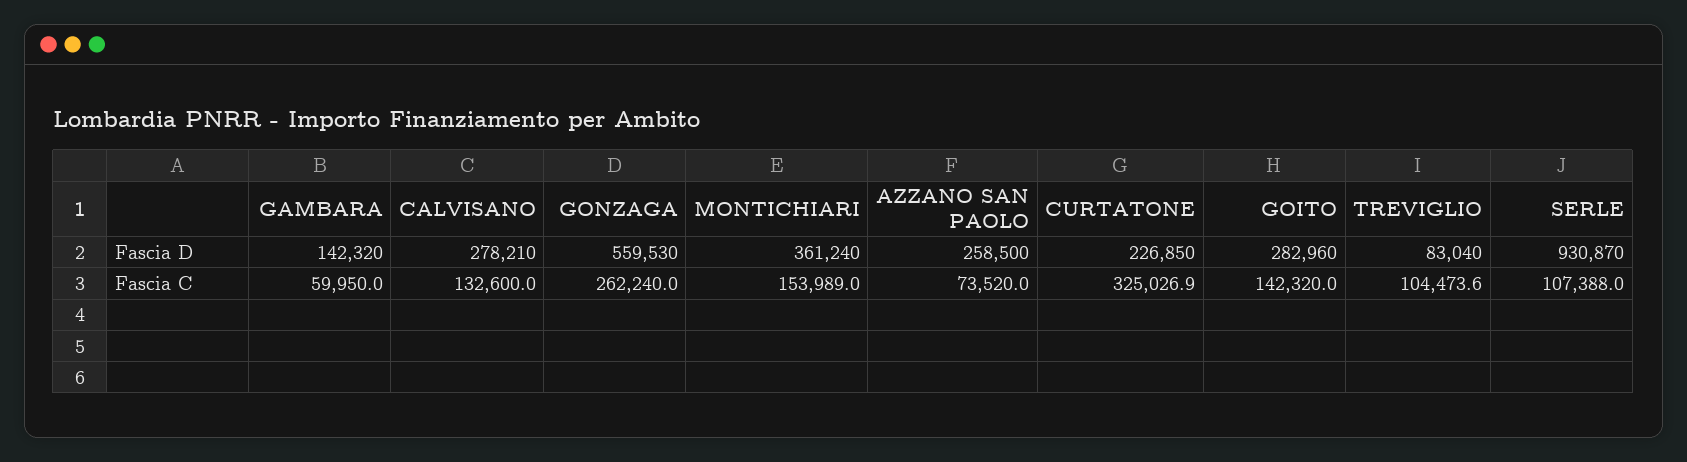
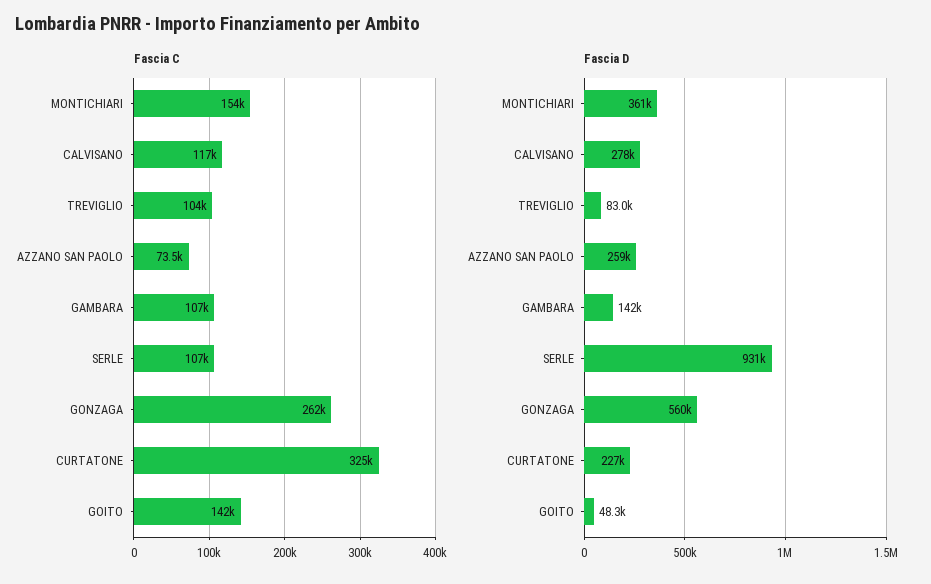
  {
    "Fascia D": {
      "GAMBARA": 142320,
      "CALVISANO": 278210,
      "GONZAGA": 559530,
      "MONTICHIARI": 361240,
      "AZZANO SAN PAOLO": 258500,
      "CURTATONE": 226850,
-     "GOITO": 282960,
+     "GOITO": 48300,
      "TREVIGLIO": 83040,
      "SERLE": 930870
    },
    "Fascia C": {
-     "GAMBARA": 59950,
+     "GAMBARA": 107000,
-     "CALVISANO": 132600,
+     "CALVISANO": 117000,
      "GONZAGA": 262240,
      "MONTICHIARI": 153989,
      "AZZANO SAN PAOLO": 73520,
      "CURTATONE": 325026.9,
      "GOITO": 142320,
      "TREVIGLIO": 104473.6,
      "SERLE": 107388
    }
  }

